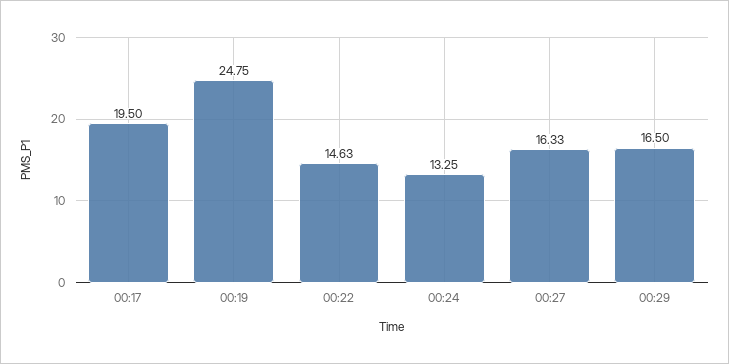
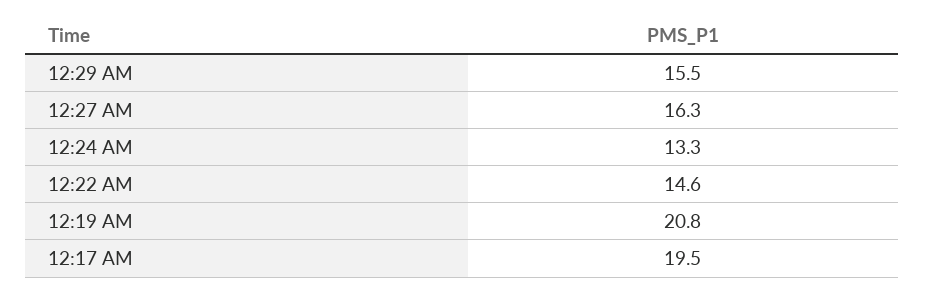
  {
    "00:17": 19.5,
-   "00:19": 24.75,
+   "00:19": 20.8,
    "00:22": 14.63,
    "00:24": 13.25,
    "00:27": 16.33,
-   "00:29": 16.5
+   "00:29": 15.5
  }

